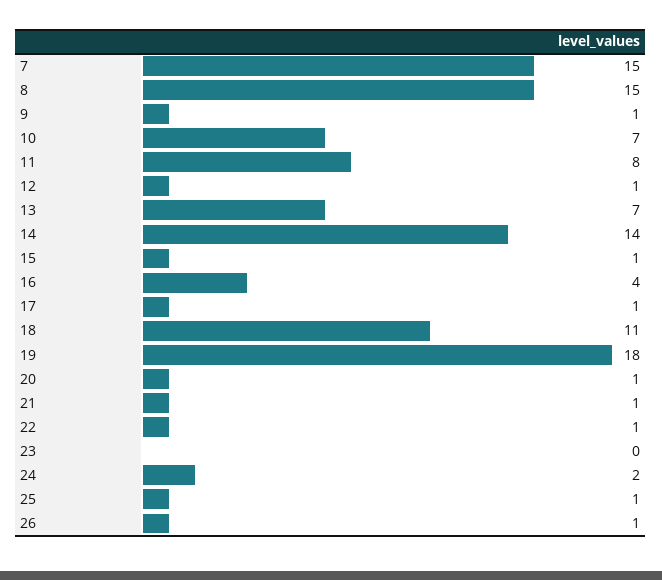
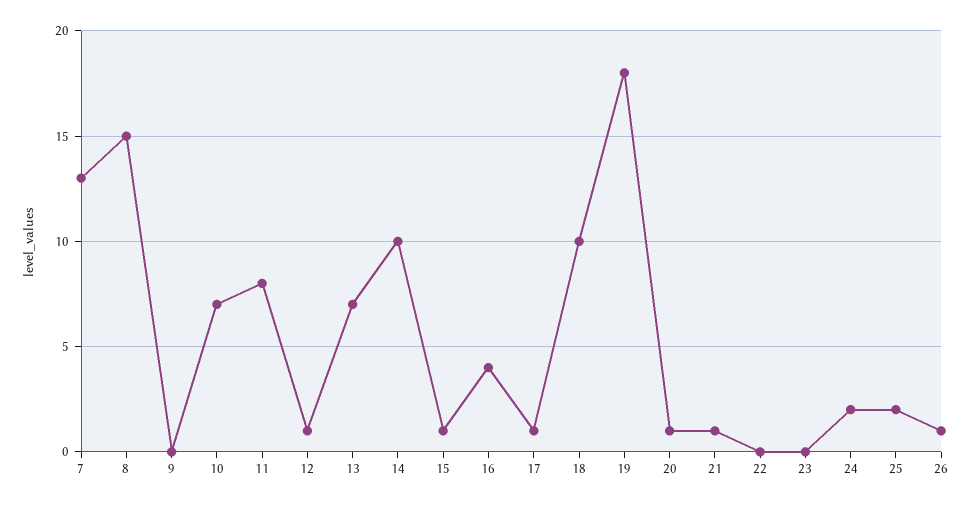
  {
-   "7": 15,
+   "7": 13,
    "8": 15,
-   "9": 1,
+   "9": 0,
    "10": 7,
    "11": 8,
    "12": 1,
    "13": 7,
-   "14": 14,
+   "14": 10,
    "15": 1,
    "16": 4,
    "17": 1,
-   "18": 11,
+   "18": 10,
    "19": 18,
    "20": 1,
    "21": 1,
-   "22": 1,
+   "22": 0,
    "23": 0,
    "24": 2,
-   "25": 1,
+   "25": 2,
    "26": 1
  }

